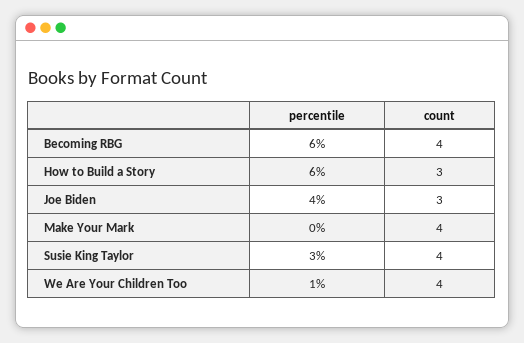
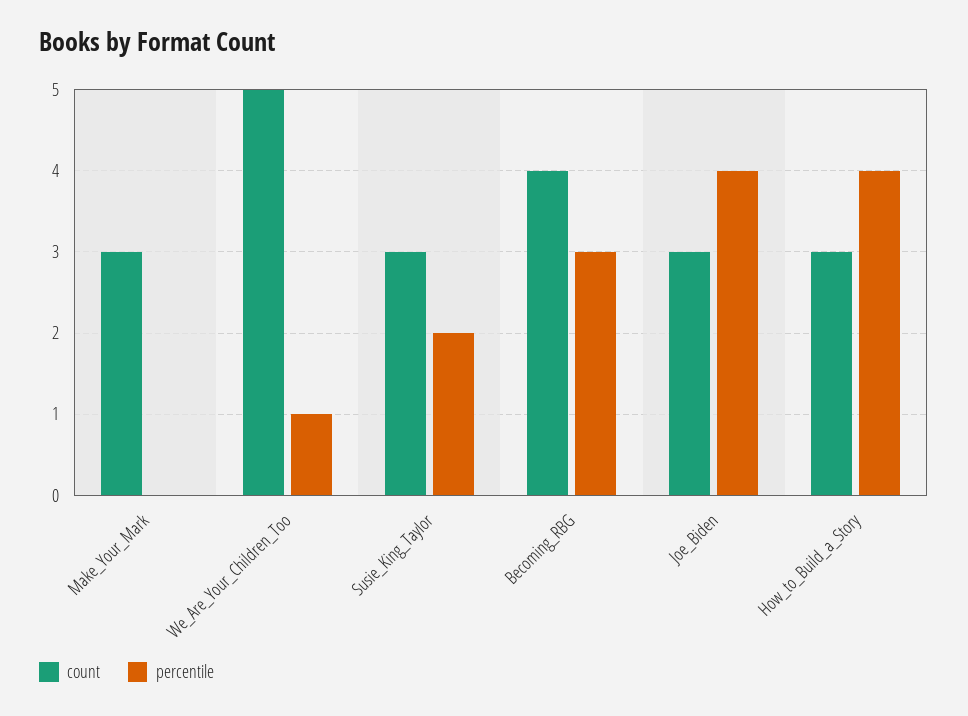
  {
    "percentile": {
-     "Becoming RBG": 6,
+     "Becoming RBG": 3,
-     "How to Build a Story": 6,
+     "How to Build a Story": 4,
      "Joe Biden": 4,
      "Make Your Mark": 0,
-     "Susie King Taylor": 3,
+     "Susie King Taylor": 2,
      "We Are Your Children Too": 1
    },
    "count": {
      "Becoming RBG": 4,
      "How to Build a Story": 3,
      "Joe Biden": 3,
-     "Make Your Mark": 4,
+     "Make Your Mark": 3,
-     "Susie King Taylor": 4,
+     "Susie King Taylor": 3,
-     "We Are Your Children Too": 4
+     "We Are Your Children Too": 5
    }
  }

